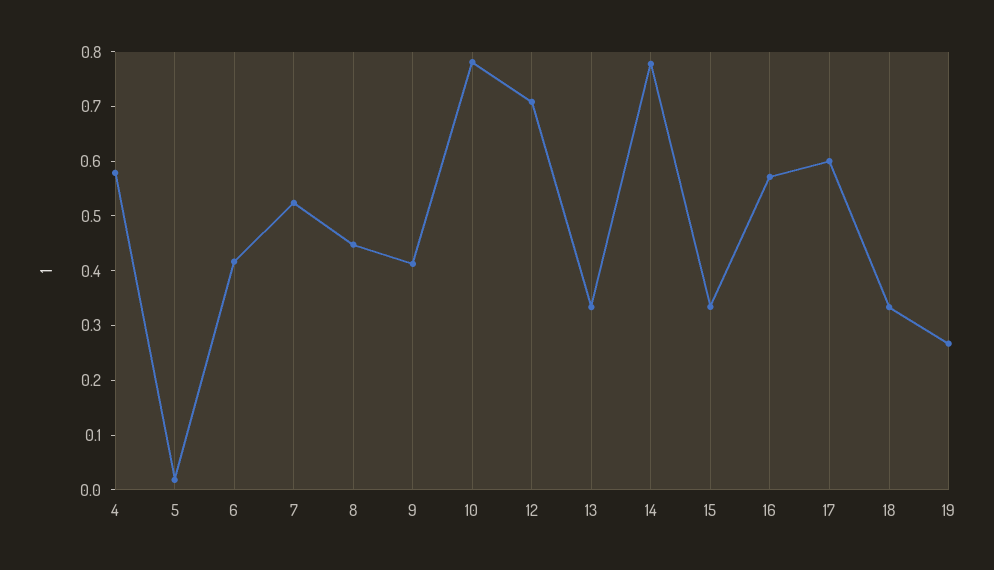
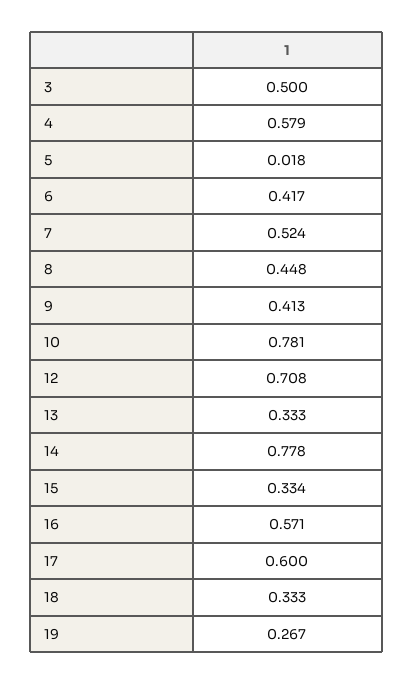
  {
    "4": 0.579,
    "5": 0.018,
    "6": 0.417,
    "7": 0.524,
    "8": 0.448,
    "9": 0.413,
    "10": 0.781,
    "12": 0.708,
    "13": 0.333,
    "14": 0.778,
    "15": 0.334,
    "16": 0.571,
    "17": 0.6,
    "18": 0.333,
-   "19": 0.267
+   "19": 0.267,
+   "3": 0.5
  }

